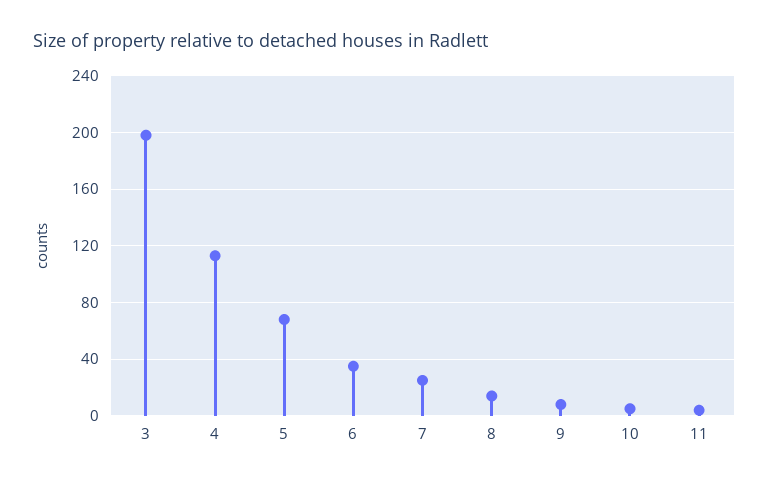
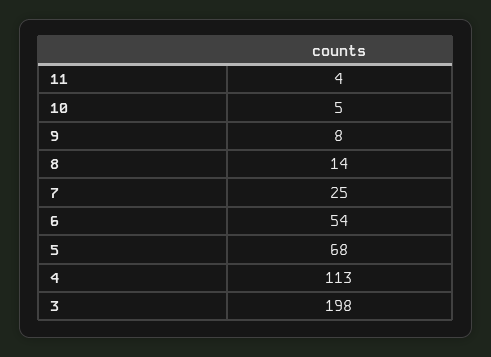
  {
    "3": 198,
    "4": 113,
    "5": 68,
-   "6": 35,
+   "6": 54,
    "7": 25,
    "8": 14,
    "9": 8,
    "10": 5,
    "11": 4
  }

